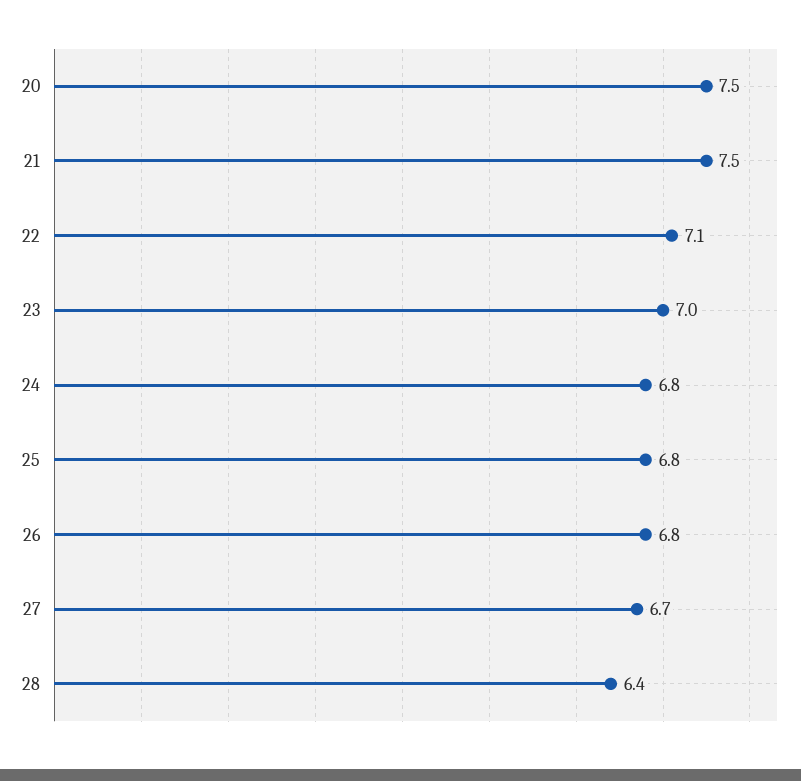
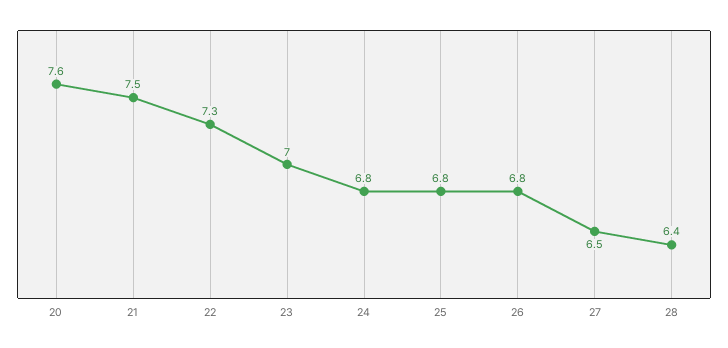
  {
-   "20": 7.5,
+   "20": 7.6,
    "21": 7.5,
-   "22": 7.1,
+   "22": 7.3,
    "23": 7,
    "24": 6.8,
    "25": 6.8,
    "26": 6.8,
-   "27": 6.7,
+   "27": 6.5,
    "28": 6.4
  }

